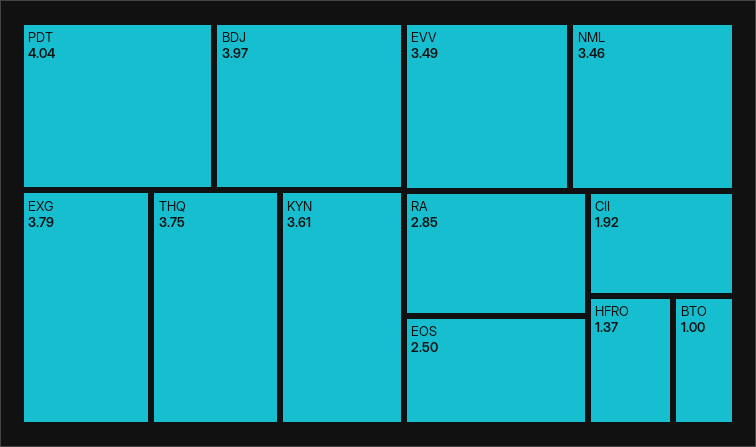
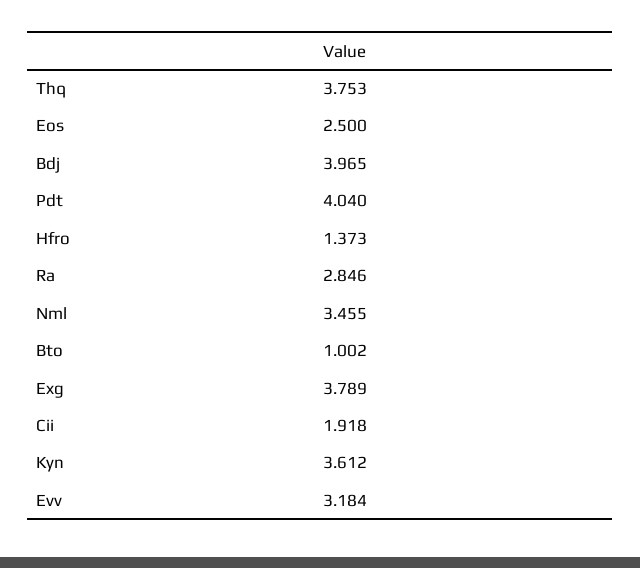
  {
    "PDT": 4.04,
    "BDJ": 3.965,
    "EXG": 3.789,
    "THQ": 3.753,
    "KYN": 3.612,
-   "EVV": 3.49,
+   "EVV": 3.184,
    "NML": 3.455,
    "RA": 2.846,
    "EOS": 2.5,
    "CII": 1.918,
    "HFRO": 1.373,
    "BTO": 1.002
  }

